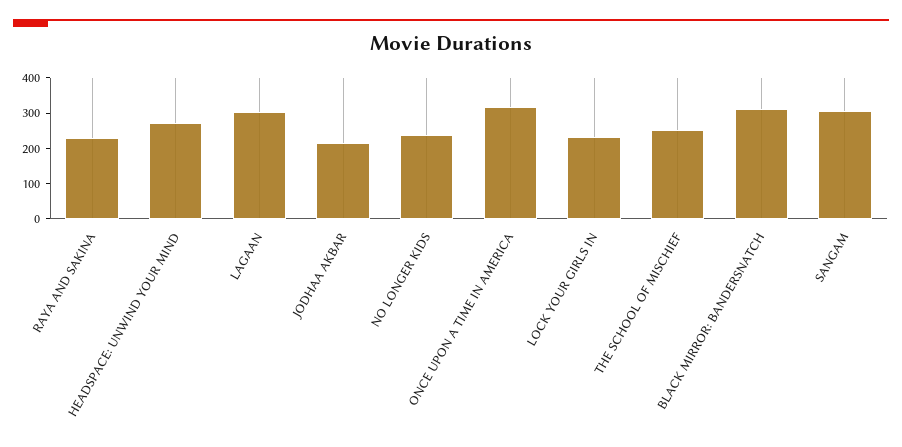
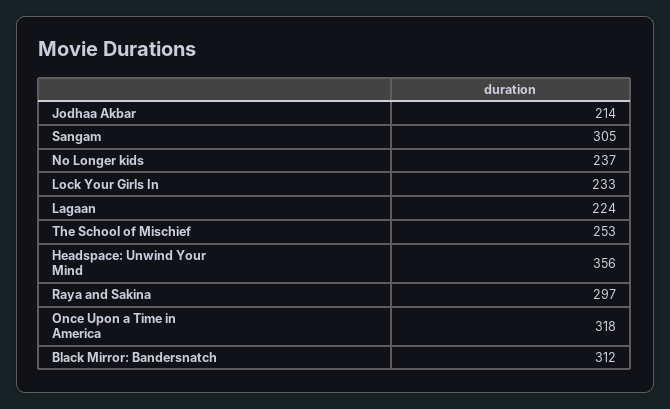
  {
-   "RAYA AND SAKINA": 225,
+   "RAYA AND SAKINA": 297,
-   "HEADSPACE: UNWIND YOUR MIND": 275,
+   "HEADSPACE: UNWIND YOUR MIND": 356,
-   "LAGAAN": 300,
+   "LAGAAN": 224,
    "JODHAA AKBAR": 214,
    "NO LONGER KIDS": 237,
    "ONCE UPON A TIME IN AMERICA": 318,
    "LOCK YOUR GIRLS IN": 233,
    "THE SCHOOL OF MISCHIEF": 253,
    "BLACK MIRROR: BANDERSNATCH": 312,
    "SANGAM": 305
  }

